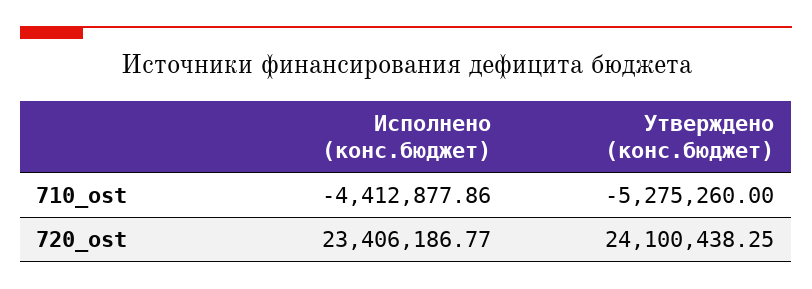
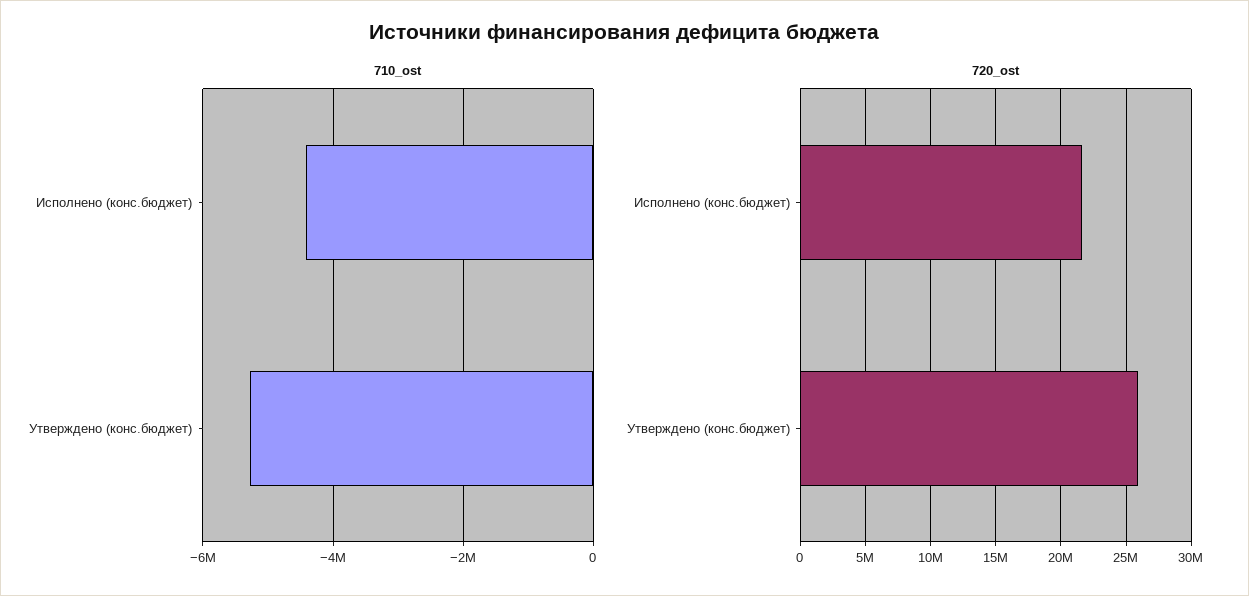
  {
    "710_ost": {
      "Исполнено (конс.бюджет)": -4412877.86,
      "Утверждено (конс.бюджет)": -5275260
    },
    "720_ost": {
-     "Исполнено (конс.бюджет)": 23406186.77,
+     "Исполнено (конс.бюджет)": 21500000,
-     "Утверждено (конс.бюджет)": 24100438.25
+     "Утверждено (конс.бюджет)": 26000000
    }
  }

